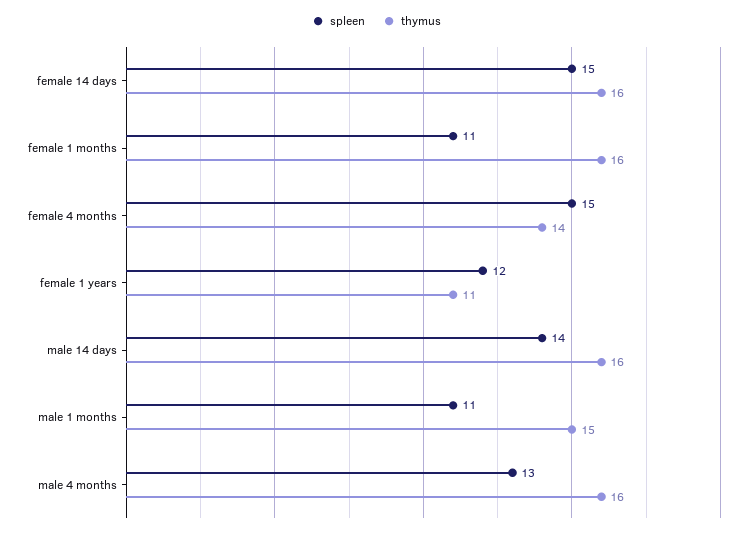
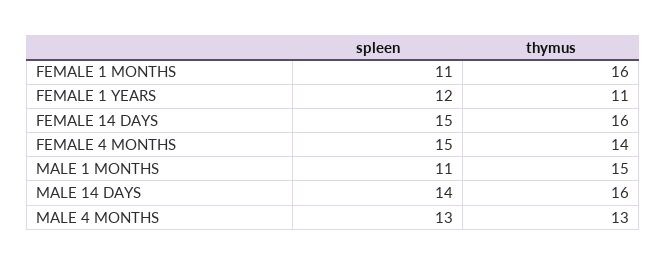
  {
    "spleen": {
      "female 14 days": 15,
      "female 1 months": 11,
      "female 4 months": 15,
      "female 1 years": 12,
      "male 14 days": 14,
      "male 1 months": 11,
      "male 4 months": 13
    },
    "thymus": {
      "female 14 days": 16,
      "female 1 months": 16,
      "female 4 months": 14,
      "female 1 years": 11,
      "male 14 days": 16,
      "male 1 months": 15,
-     "male 4 months": 16
+     "male 4 months": 13
    }
  }

